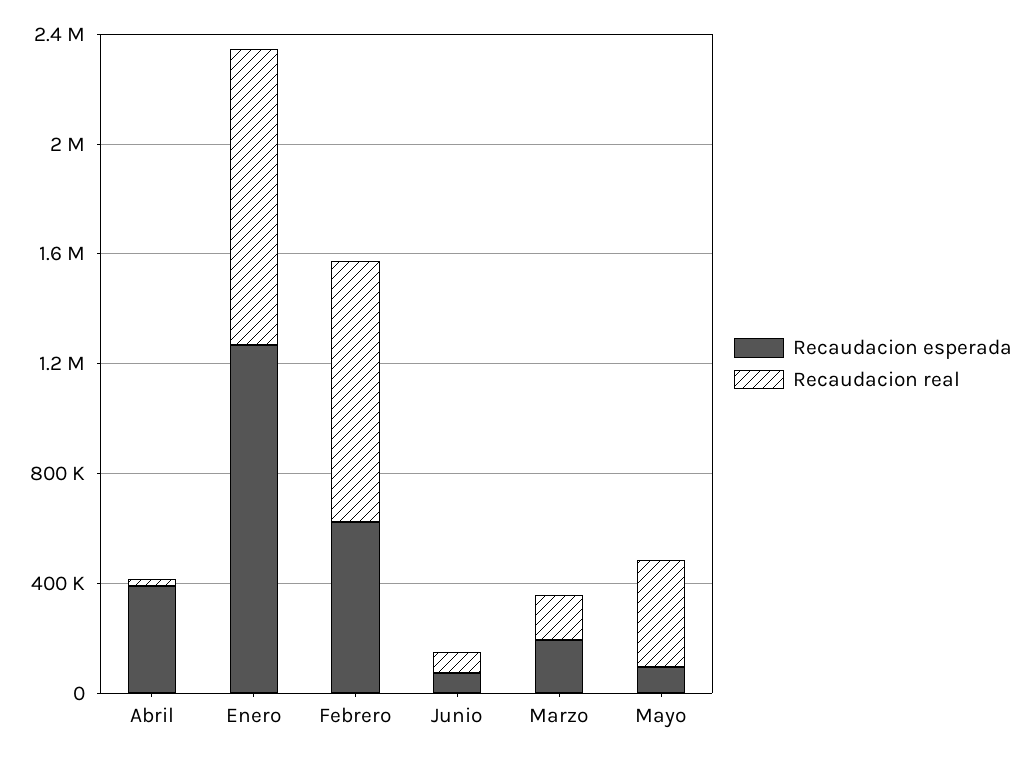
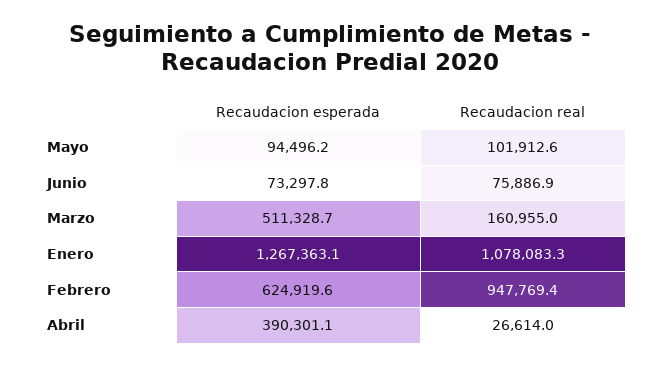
  {
    "Recaudacion esperada": {
      "Abril": 390301.1,
      "Enero": 1267363.1,
      "Febrero": 624919.6,
      "Junio": 73297.8,
-     "Marzo": 200000,
+     "Marzo": 511328.7,
      "Mayo": 94496.2
    },
    "Recaudacion real": {
      "Abril": 26614,
      "Enero": 1078083.3,
      "Febrero": 947769.4,
      "Junio": 75886.9,
      "Marzo": 160955,
-     "Mayo": 400000
+     "Mayo": 101912.6
    }
  }

